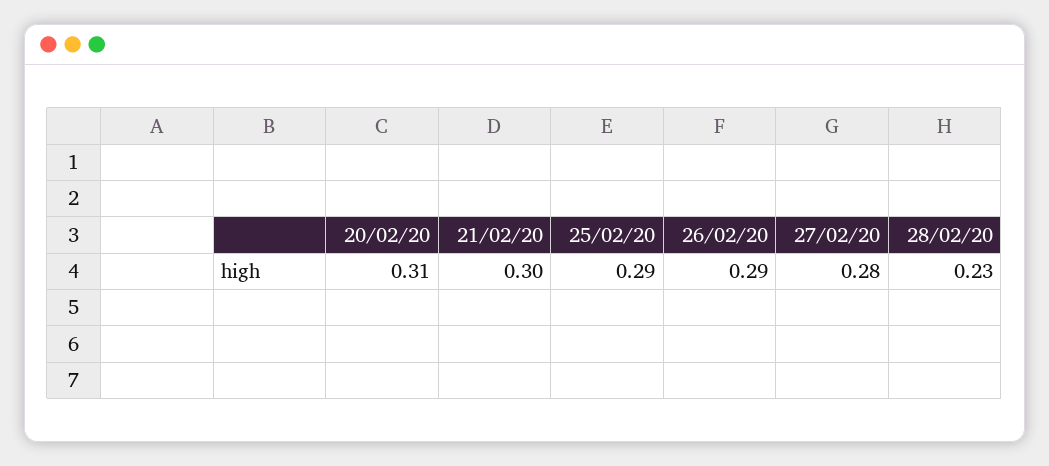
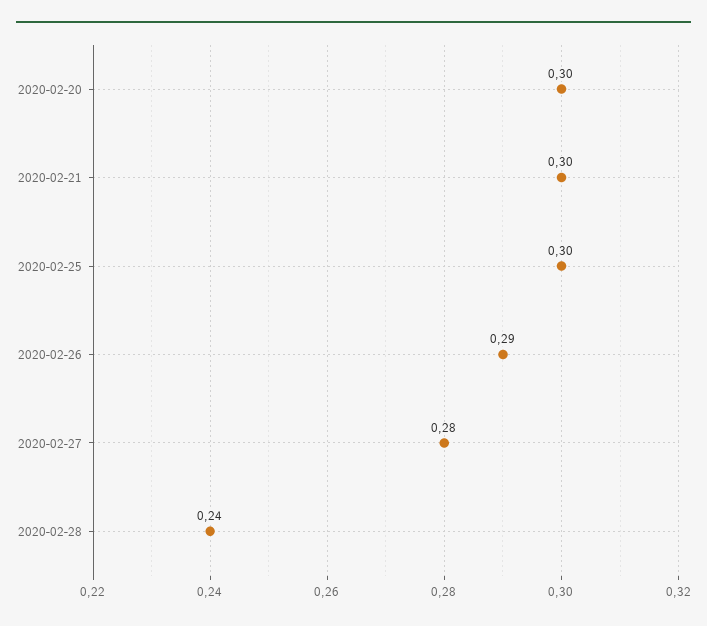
  {
-   "20/02/20": 0.31,
+   "20/02/20": 0.3,
    "21/02/20": 0.3,
-   "25/02/20": 0.29,
+   "25/02/20": 0.3,
    "26/02/20": 0.29,
    "27/02/20": 0.28,
-   "28/02/20": 0.23
+   "28/02/20": 0.24
  }

